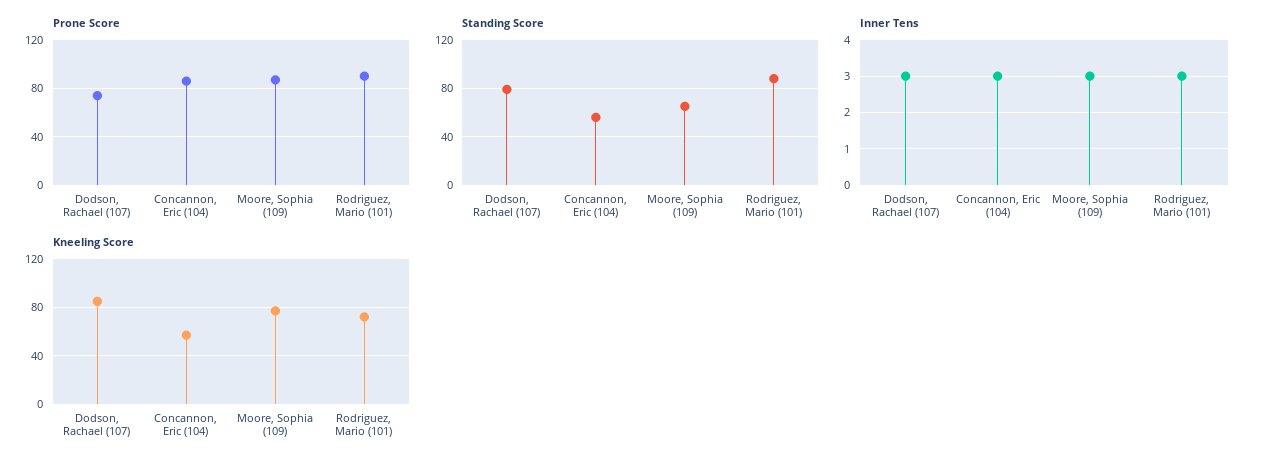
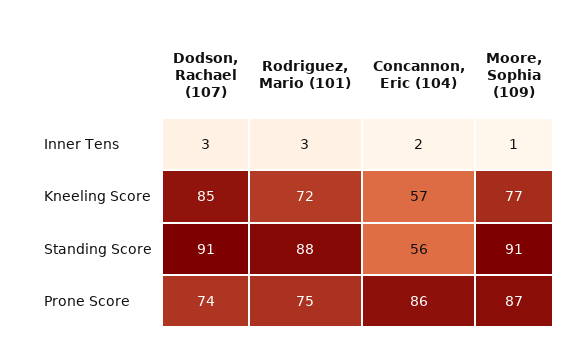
  {
    "Prone Score": {
      "Dodson, Rachael (107)": 74,
      "Concannon, Eric (104)": 86,
      "Moore, Sophia (109)": 87,
-     "Rodriguez, Mario (101)": 90
+     "Rodriguez, Mario (101)": 75
    },
    "Standing Score": {
-     "Dodson, Rachael (107)": 80,
+     "Dodson, Rachael (107)": 91,
      "Concannon, Eric (104)": 56,
-     "Moore, Sophia (109)": 65,
+     "Moore, Sophia (109)": 91,
      "Rodriguez, Mario (101)": 88
    },
    "Inner Tens": {
      "Dodson, Rachael (107)": 3,
-     "Concannon, Eric (104)": 3,
+     "Concannon, Eric (104)": 2,
-     "Moore, Sophia (109)": 3,
+     "Moore, Sophia (109)": 1,
      "Rodriguez, Mario (101)": 3
    },
    "Kneeling Score": {
      "Dodson, Rachael (107)": 85,
      "Concannon, Eric (104)": 57,
      "Moore, Sophia (109)": 77,
      "Rodriguez, Mario (101)": 72
    }
  }

